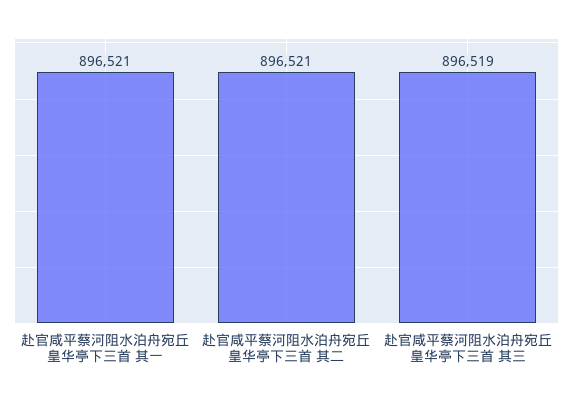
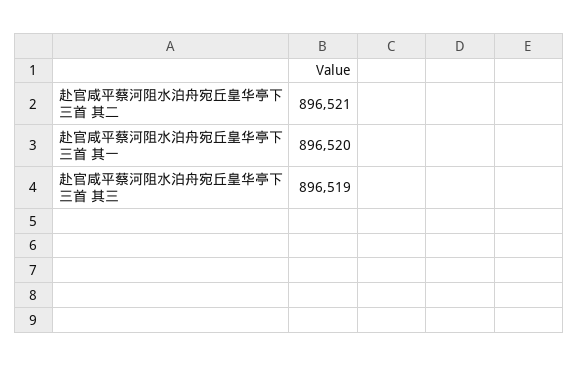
  {
-   "赴官咸平蔡河阻水泊舟宛丘皇华亭下三首 其一": 896521,
+   "赴官咸平蔡河阻水泊舟宛丘皇华亭下三首 其一": 896520,
    "赴官咸平蔡河阻水泊舟宛丘皇华亭下三首 其二": 896521,
    "赴官咸平蔡河阻水泊舟宛丘皇华亭下三首 其三": 896519
  }

